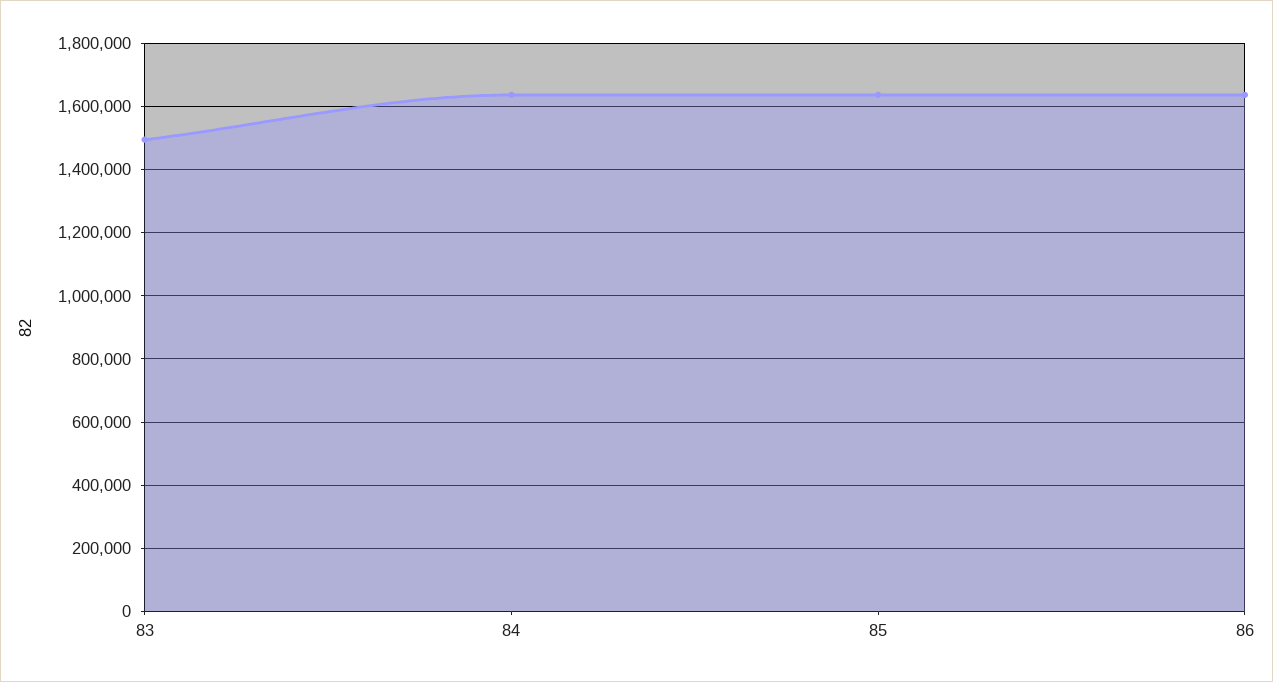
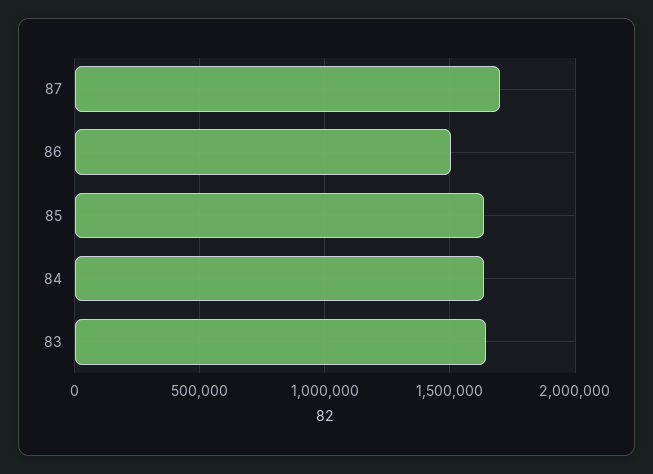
  {
-   "83": 1500000,
+   "83": 1650000,
    "84": 1640000,
    "85": 1640000,
-   "86": 1640000
+   "86": 1500000,
+   "87": 1700000
  }

